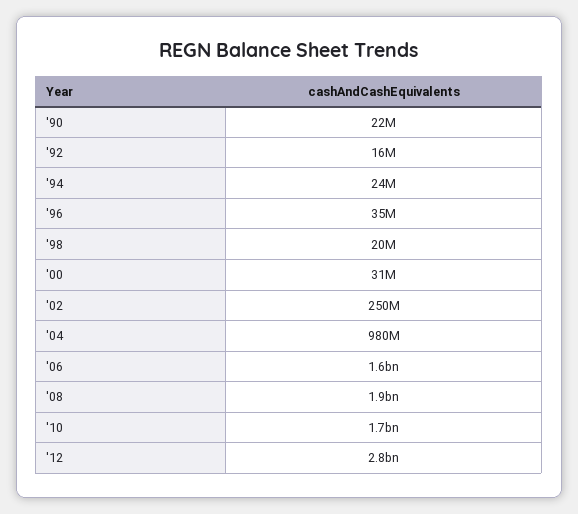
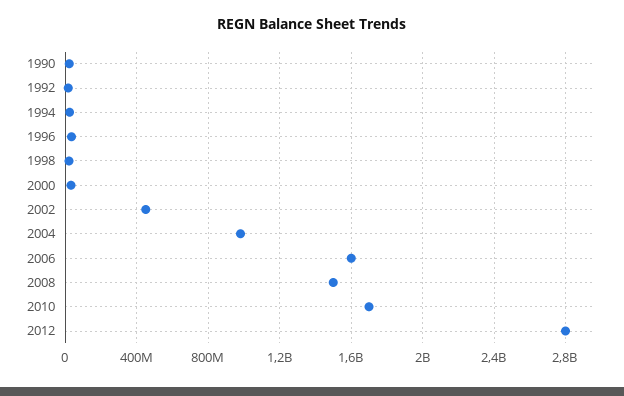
  {
    "'90": 22000000,
    "'92": 16000000,
    "'94": 24000000,
    "'96": 35000000,
    "'98": 20000000,
    "'00": 31000000,
-   "'02": 250000000,
+   "'02": 450000000,
    "'04": 980000000,
    "'06": 1600000000,
-   "'08": 1900000000,
+   "'08": 1500000000,
    "'10": 1700000000,
    "'12": 2800000000
  }

